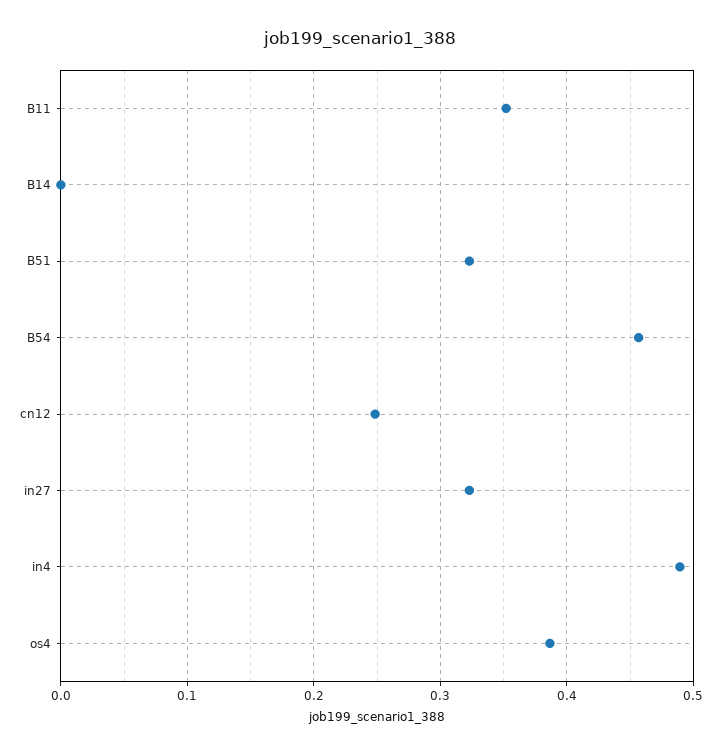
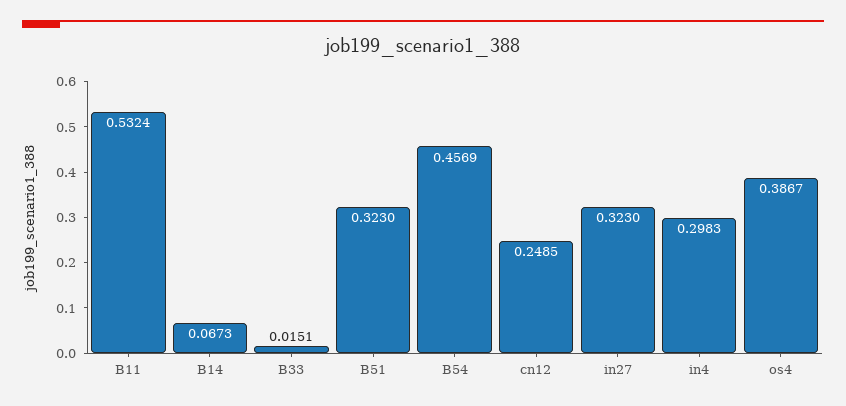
  {
-   "B11": 0.35,
+   "B11": 0.5324,
-   "B14": 0,
+   "B14": 0.0673,
    "B51": 0.323,
    "B54": 0.4569,
    "cn12": 0.2485,
    "in27": 0.323,
-   "in4": 0.49,
+   "in4": 0.2983,
-   "os4": 0.3867
+   "os4": 0.3867,
+   "B33": 0.0151
  }

